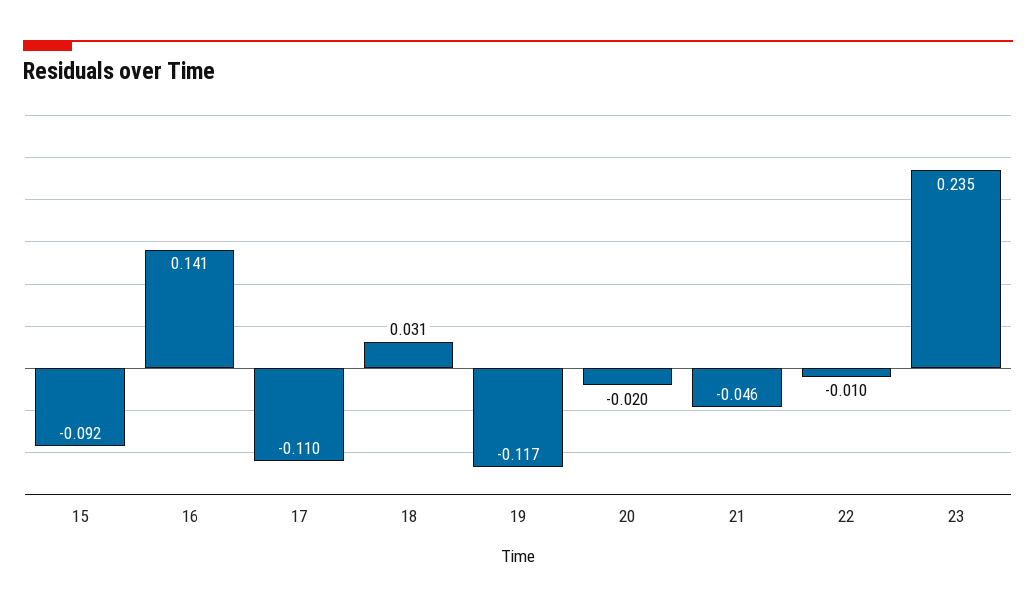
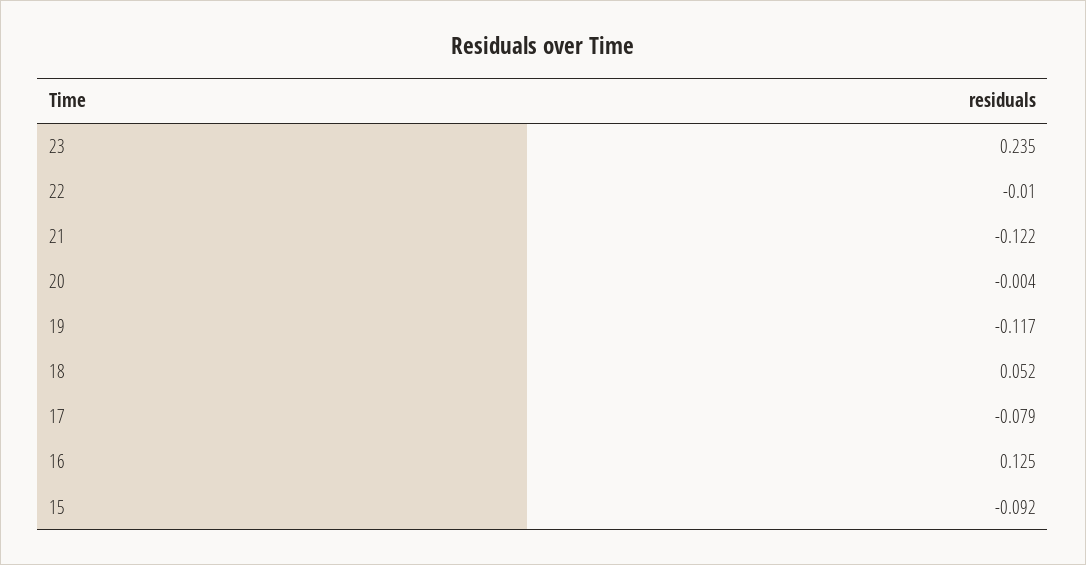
  {
    "15": -0.092,
-   "16": 0.141,
+   "16": 0.125,
-   "17": -0.11,
+   "17": -0.079,
-   "18": 0.031,
+   "18": 0.052,
    "19": -0.117,
-   "20": -0.02,
+   "20": -0.004,
-   "21": -0.046,
+   "21": -0.122,
    "22": -0.01,
    "23": 0.235
  }

